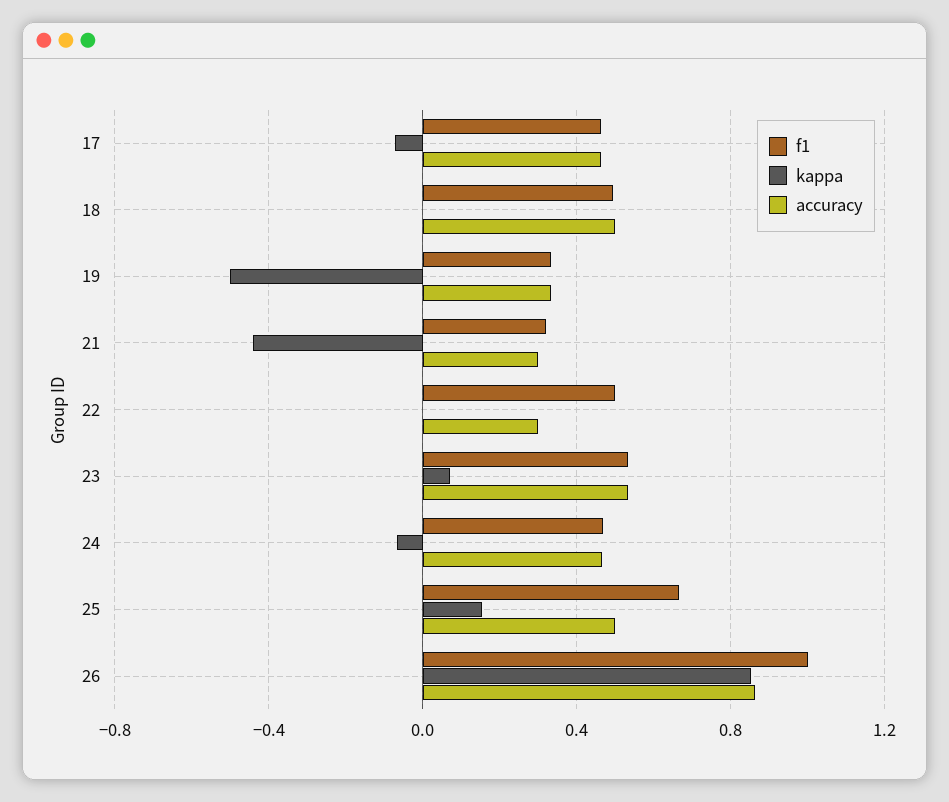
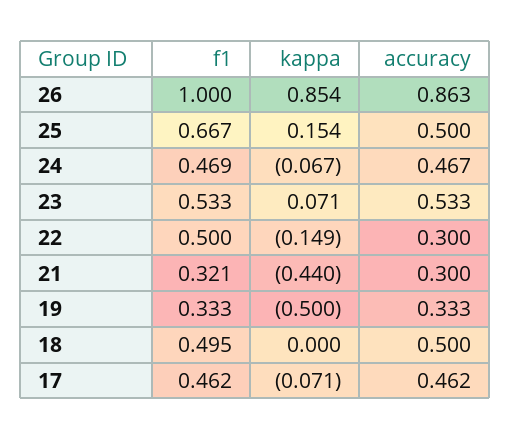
  {
    "f1": {
      "17": 0.462,
      "18": 0.495,
      "19": 0.333,
      "21": 0.321,
      "22": 0.5,
      "23": 0.533,
      "24": 0.469,
      "25": 0.667,
      "26": 1
    },
    "kappa": {
      "17": -0.071,
      "18": 0,
      "19": -0.5,
      "21": -0.44,
-     "22": 0,
+     "22": -0.149,
      "23": 0.071,
      "24": -0.067,
      "25": 0.154,
      "26": 0.854
    },
    "accuracy": {
      "17": 0.462,
      "18": 0.5,
      "19": 0.333,
      "21": 0.3,
      "22": 0.3,
      "23": 0.533,
      "24": 0.467,
      "25": 0.5,
      "26": 0.863
    }
  }

